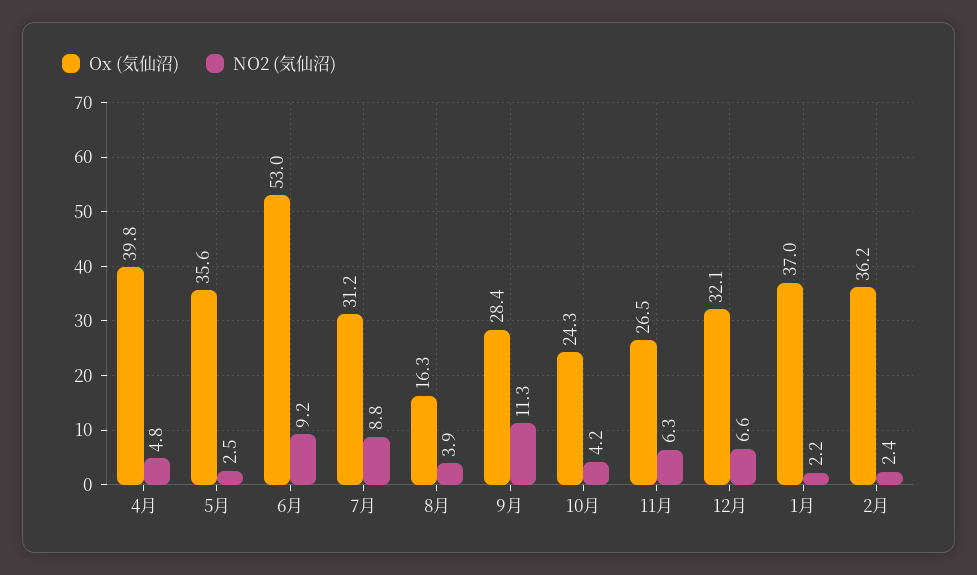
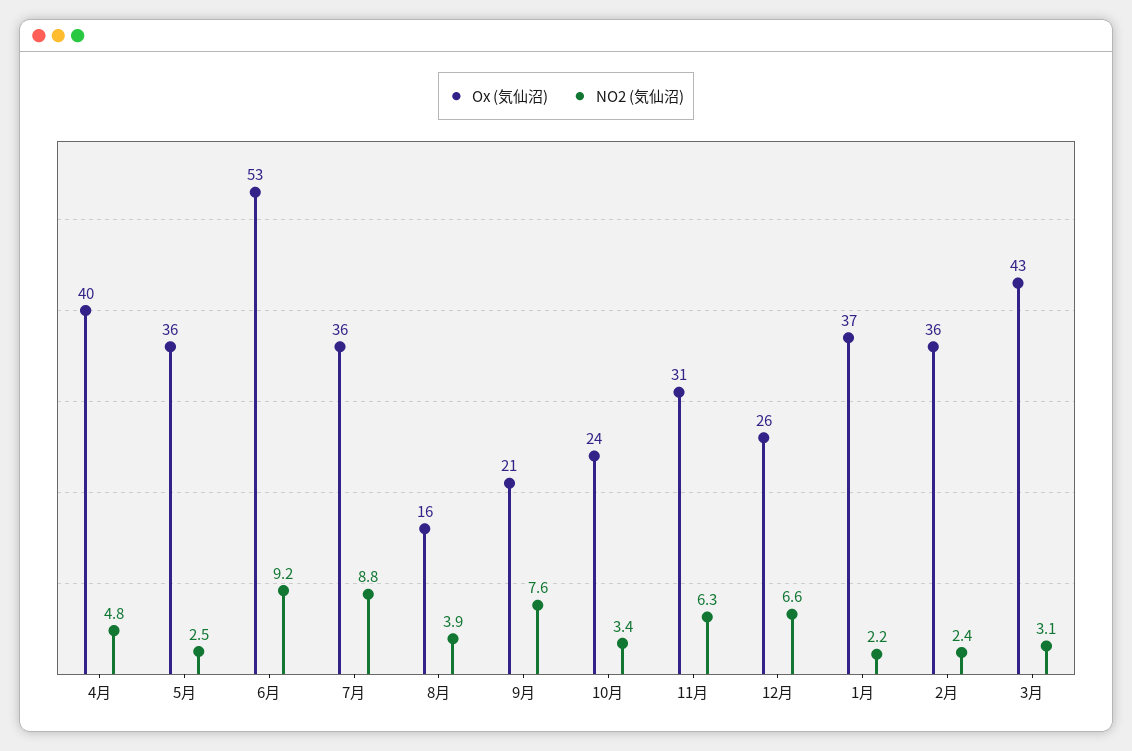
  {
    "Ox (気仙沼)": {
      "4月": 39.8,
      "5月": 35.6,
      "6月": 53,
-     "7月": 31.2,
+     "7月": 36,
      "8月": 16.3,
-     "9月": 28.4,
+     "9月": 21,
      "10月": 24.3,
-     "11月": 26.5,
+     "11月": 31,
-     "12月": 32.1,
+     "12月": 26,
      "1月": 37,
-     "2月": 36.2
+     "2月": 36.2,
+     "3月": 43
    },
    "NO2 (気仙沼)": {
      "4月": 4.8,
      "5月": 2.5,
      "6月": 9.2,
      "7月": 8.8,
      "8月": 3.9,
-     "9月": 11.3,
+     "9月": 7.6,
-     "10月": 4.2,
+     "10月": 3.4,
      "11月": 6.3,
      "12月": 6.6,
      "1月": 2.2,
-     "2月": 2.4
+     "2月": 2.4,
+     "3月": 3.1
    }
  }

